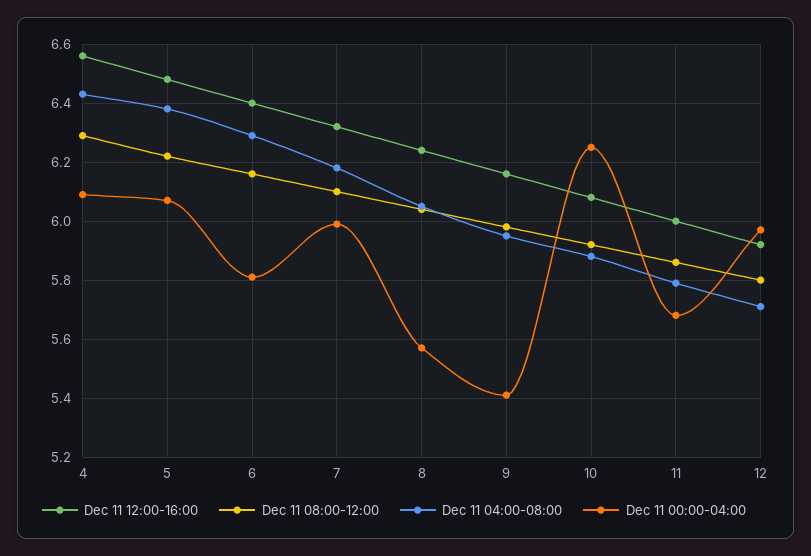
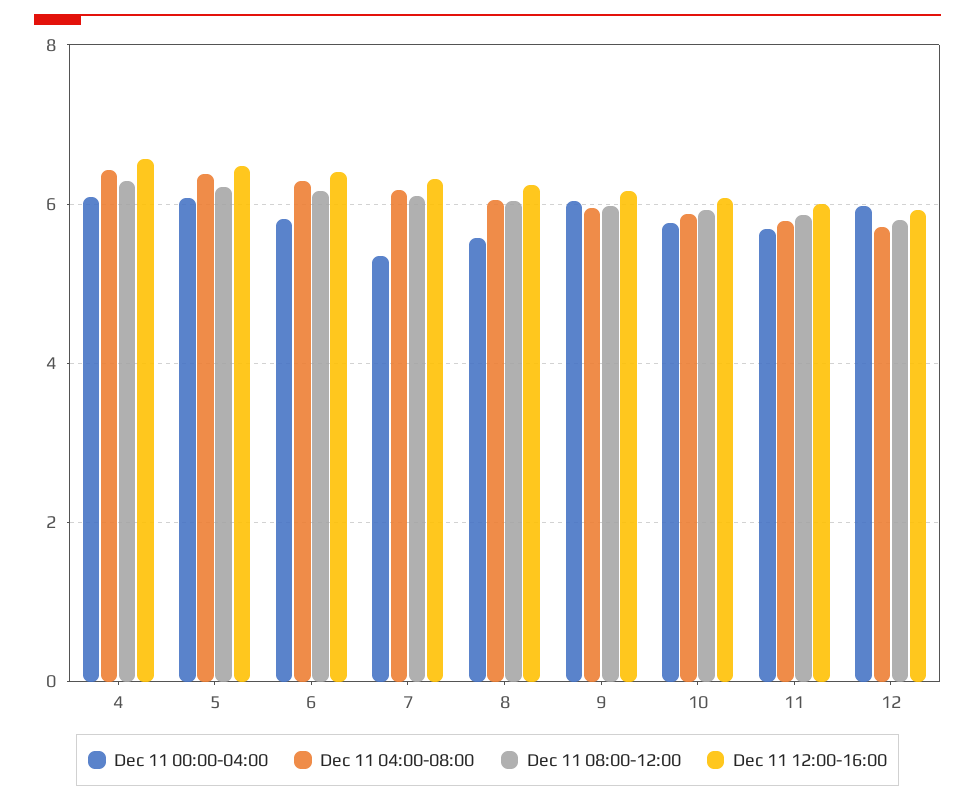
  {
    "Dec 11 12:00-16:00": {
      "4": 6.55,
      "5": 6.5,
      "6": 6.4,
      "7": 6.3,
      "8": 6.25,
      "9": 6.15,
      "10": 6.1,
      "11": 6,
      "12": 5.9
    },
    "Dec 11 08:00-12:00": {
      "4": 6.3,
      "5": 6.2,
      "6": 6.15,
      "7": 6.1,
      "8": 6.05,
      "9": 6,
      "10": 5.9,
      "11": 5.85,
      "12": 5.8
    },
    "Dec 11 04:00-08:00": {
      "4": 6.45,
      "5": 6.4,
      "6": 6.3,
      "7": 6.2,
      "8": 6.05,
      "9": 5.95,
      "10": 5.9,
      "11": 5.8,
      "12": 5.7
    },
    "Dec 11 00:00-04:00": {
      "4": 6.1,
      "5": 6.05,
      "6": 5.8,
-     "7": 6,
+     "7": 5.4,
      "8": 5.55,
-     "9": 5.4,
+     "9": 6,
-     "10": 6.25,
+     "10": 5.8,
      "11": 5.7,
      "12": 5.95
    }
  }

